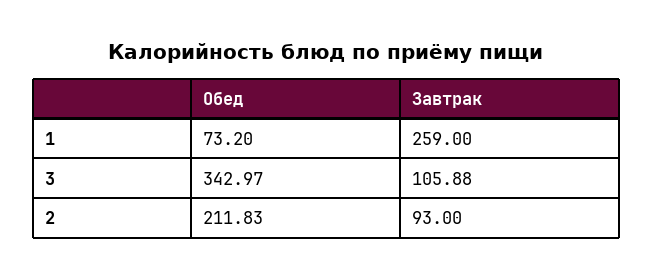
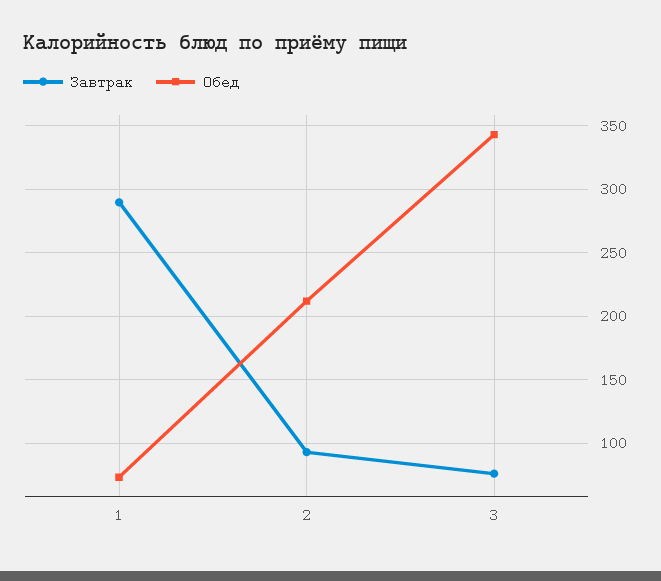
  {
    "Обед": {
      "1": 73.2,
      "3": 342.97,
      "2": 211.83
    },
    "Завтрак": {
-     "1": 259,
+     "1": 290,
-     "3": 105.88,
+     "3": 75,
      "2": 93
    }
  }

